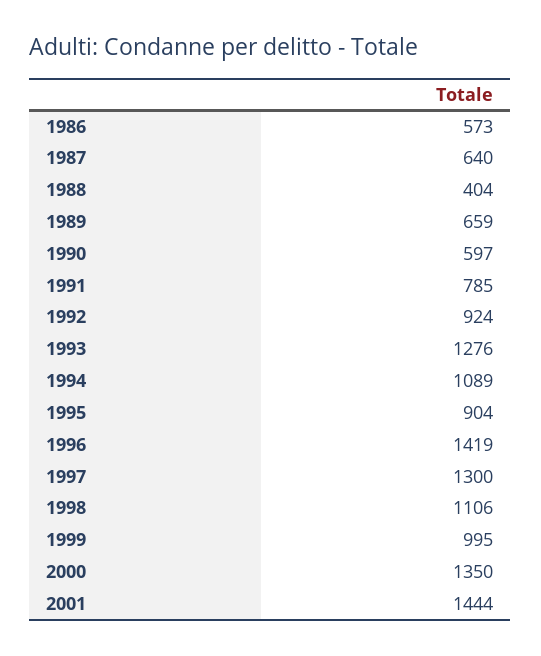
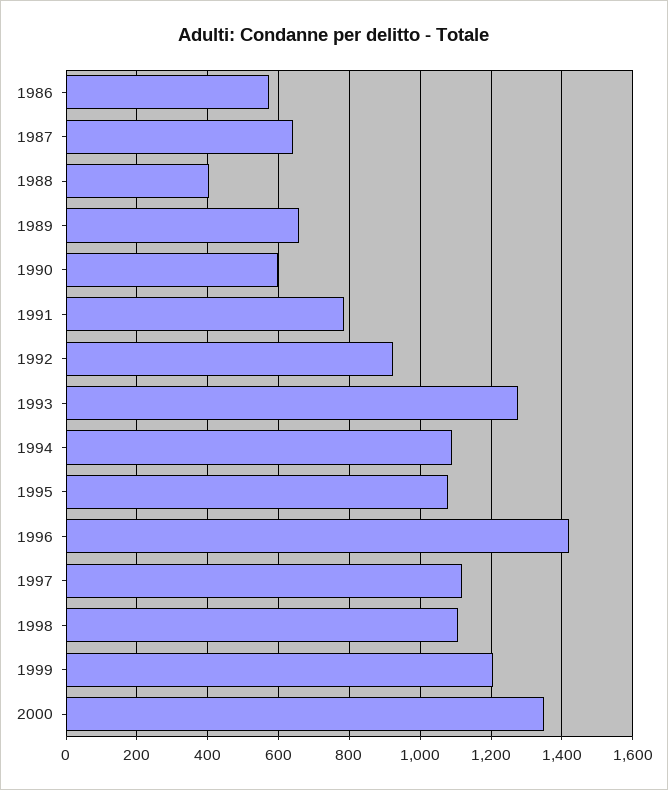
  {
    "1986": 573,
    "1987": 640,
    "1988": 404,
    "1989": 659,
    "1990": 597,
    "1991": 785,
    "1992": 924,
    "1993": 1276,
    "1994": 1089,
-   "1995": 904,
+   "1995": 1080,
    "1996": 1419,
-   "1997": 1300,
+   "1997": 1120,
    "1998": 1106,
-   "1999": 995,
+   "1999": 1200,
-   "2000": 1350,
+   "2000": 1350
-   "2001": 1444
  }

